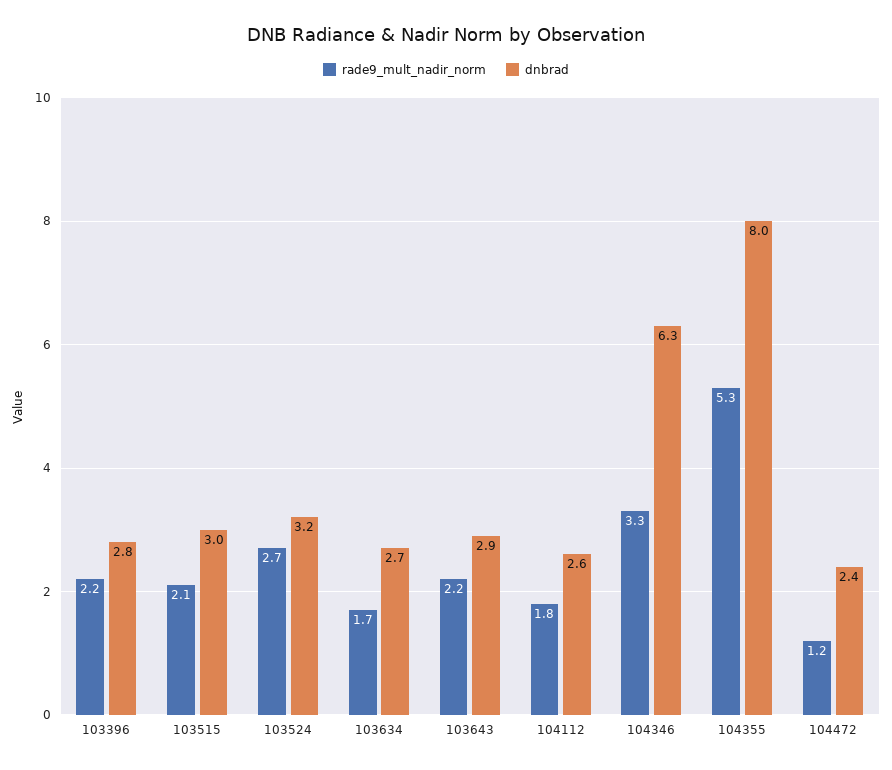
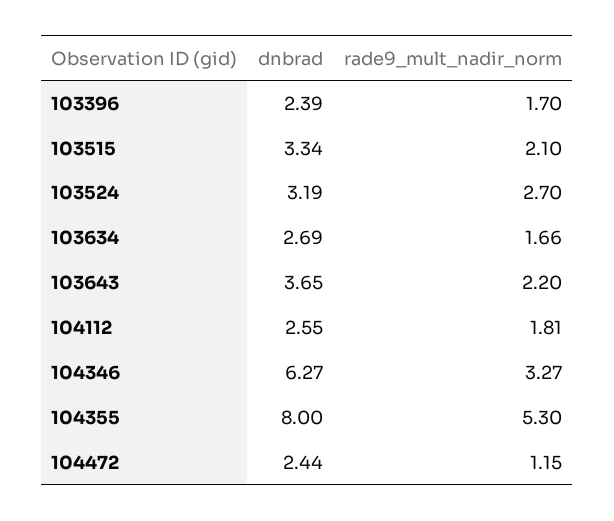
  {
    "rade9_mult_nadir_norm": {
-     "103396": 2.2,
+     "103396": 1.7,
      "103515": 2.1,
      "103524": 2.7,
      "103634": 1.66,
      "103643": 2.2,
      "104112": 1.81,
      "104346": 3.27,
      "104355": 5.3,
      "104472": 1.15
    },
    "dnbrad": {
-     "103396": 2.8,
+     "103396": 2.39,
-     "103515": 3,
+     "103515": 3.34,
      "103524": 3.19,
      "103634": 2.69,
-     "103643": 2.9,
+     "103643": 3.65,
      "104112": 2.55,
      "104346": 6.27,
      "104355": 8,
      "104472": 2.44
    }
  }

